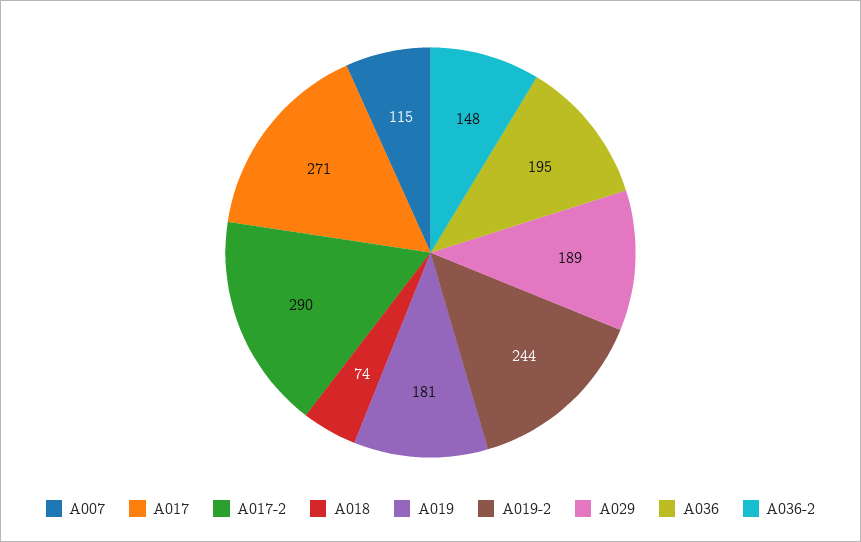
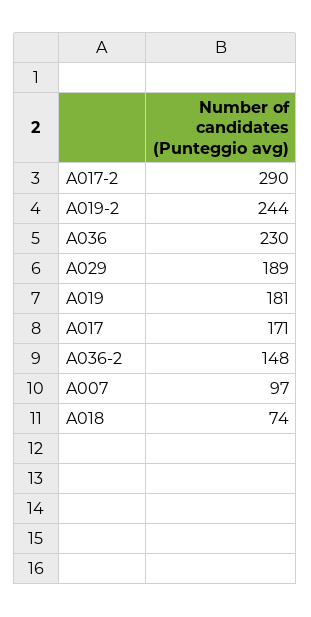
  {
-   "A007": 115,
+   "A007": 97,
-   "A017": 271,
+   "A017": 171,
    "A017-2": 290,
    "A018": 74,
    "A019": 181,
    "A019-2": 244,
    "A029": 189,
-   "A036": 195,
+   "A036": 230,
    "A036-2": 148
  }

